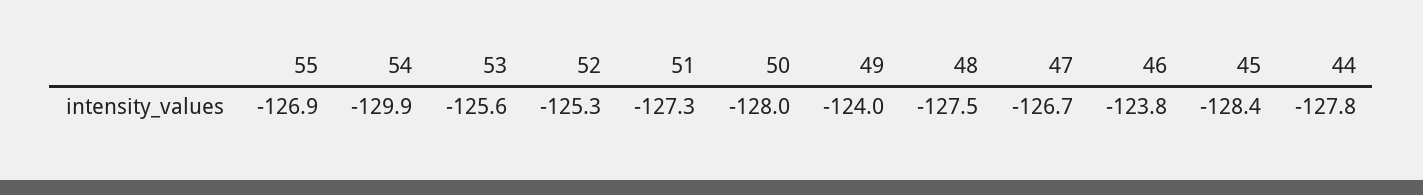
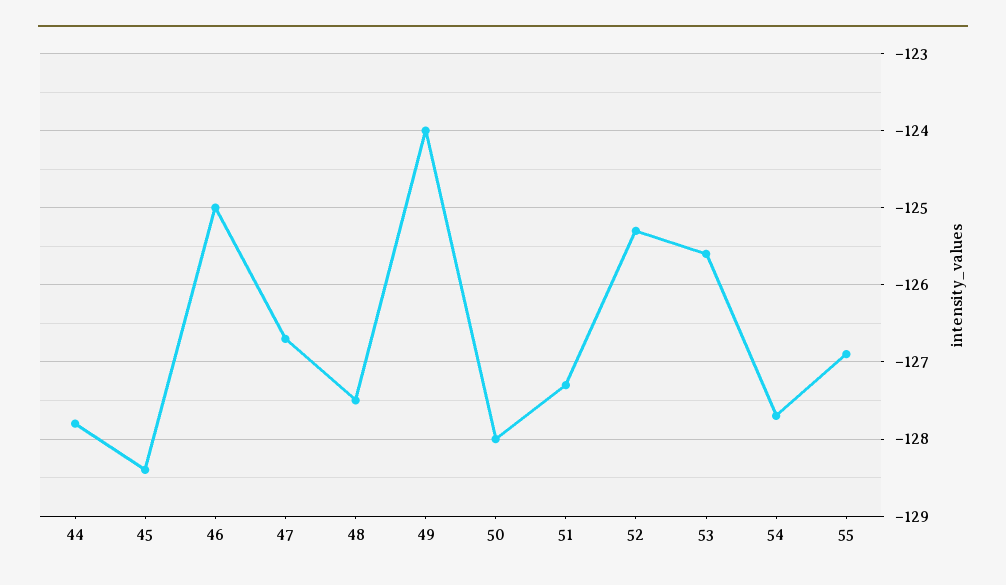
  {
    "55": -126.9,
-   "54": -129.9,
+   "54": -127.7,
    "53": -125.6,
    "52": -125.3,
    "51": -127.3,
    "50": -128,
    "49": -124,
    "48": -127.5,
    "47": -126.7,
-   "46": -123.8,
+   "46": -125,
    "45": -128.4,
    "44": -127.8
  }

